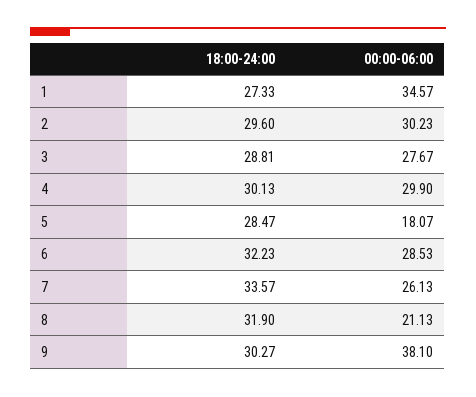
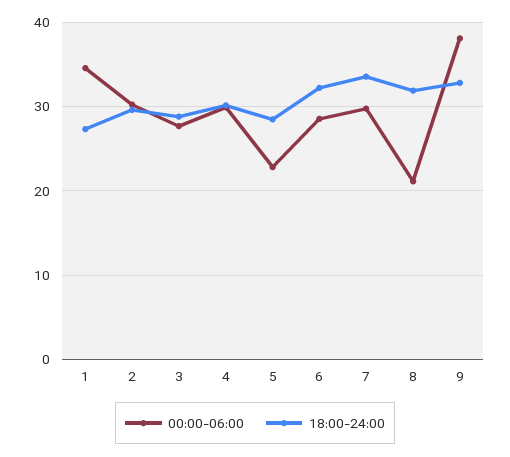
  {
    "18:00-24:00": {
      "1": 27.33,
      "2": 29.6,
      "3": 28.81,
      "4": 30.13,
      "5": 28.47,
      "6": 32.23,
      "7": 33.57,
      "8": 31.9,
-     "9": 30.27
+     "9": 33
    },
    "00:00-06:00": {
      "1": 34.57,
      "2": 30.23,
      "3": 27.67,
      "4": 29.9,
-     "5": 18.07,
+     "5": 23,
      "6": 28.53,
-     "7": 26.13,
+     "7": 30,
      "8": 21.13,
      "9": 38.1
    }
  }

